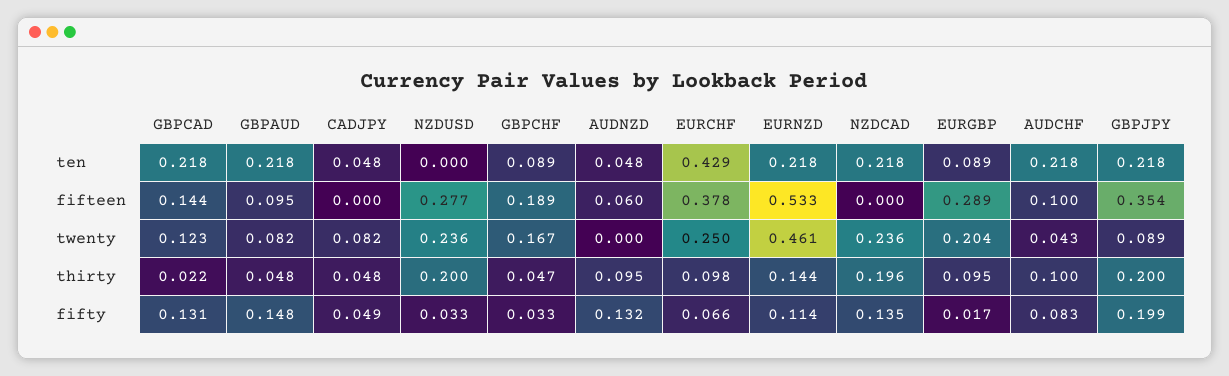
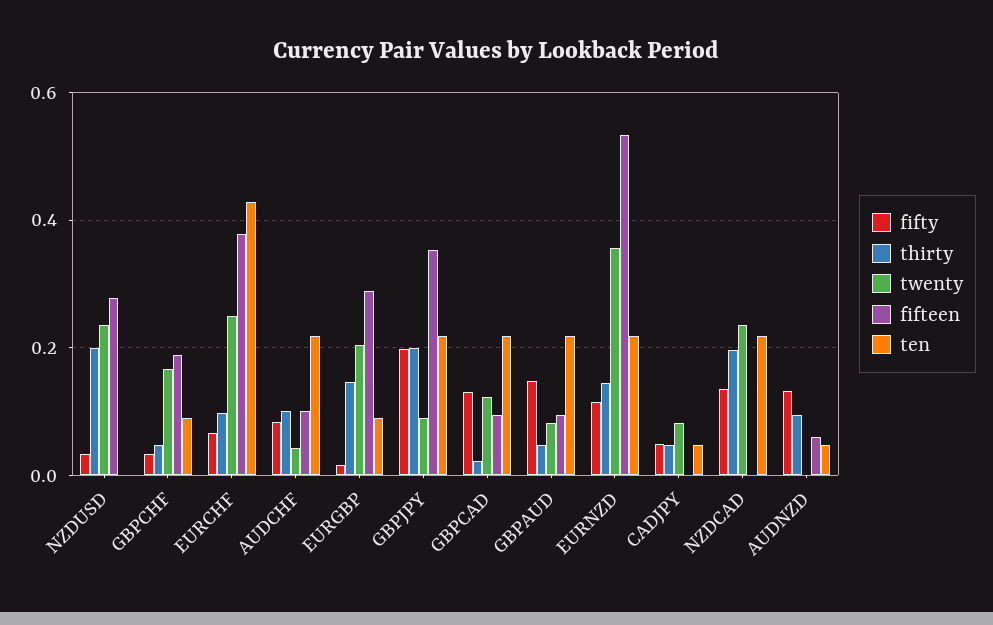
  {
    "ten": {
      "GBPCAD": 0.218,
      "GBPAUD": 0.218,
      "CADJPY": 0.048,
      "NZDUSD": 0,
      "GBPCHF": 0.089,
      "AUDNZD": 0.048,
      "EURCHF": 0.429,
      "EURNZD": 0.218,
      "NZDCAD": 0.218,
      "EURGBP": 0.089,
      "AUDCHF": 0.218,
      "GBPJPY": 0.218
    },
    "fifteen": {
-     "GBPCAD": 0.144,
+     "GBPCAD": 0.1,
      "GBPAUD": 0.095,
      "CADJPY": 0,
      "NZDUSD": 0.277,
      "GBPCHF": 0.189,
      "AUDNZD": 0.06,
      "EURCHF": 0.378,
      "EURNZD": 0.533,
      "NZDCAD": 0,
      "EURGBP": 0.289,
      "AUDCHF": 0.1,
      "GBPJPY": 0.354
    },
    "twenty": {
      "GBPCAD": 0.123,
      "GBPAUD": 0.082,
      "CADJPY": 0.082,
      "NZDUSD": 0.236,
      "GBPCHF": 0.167,
      "AUDNZD": 0,
      "EURCHF": 0.25,
-     "EURNZD": 0.461,
+     "EURNZD": 0.36,
      "NZDCAD": 0.236,
      "EURGBP": 0.204,
      "AUDCHF": 0.043,
      "GBPJPY": 0.089
    },
    "thirty": {
      "GBPCAD": 0.022,
      "GBPAUD": 0.048,
      "CADJPY": 0.048,
      "NZDUSD": 0.2,
      "GBPCHF": 0.047,
      "AUDNZD": 0.095,
      "EURCHF": 0.098,
      "EURNZD": 0.144,
      "NZDCAD": 0.196,
-     "EURGBP": 0.095,
+     "EURGBP": 0.14,
      "AUDCHF": 0.1,
      "GBPJPY": 0.2
    },
    "fifty": {
      "GBPCAD": 0.131,
      "GBPAUD": 0.148,
      "CADJPY": 0.049,
      "NZDUSD": 0.033,
      "GBPCHF": 0.033,
      "AUDNZD": 0.132,
      "EURCHF": 0.066,
      "EURNZD": 0.114,
      "NZDCAD": 0.135,
      "EURGBP": 0.017,
      "AUDCHF": 0.083,
      "GBPJPY": 0.199
    }
  }

